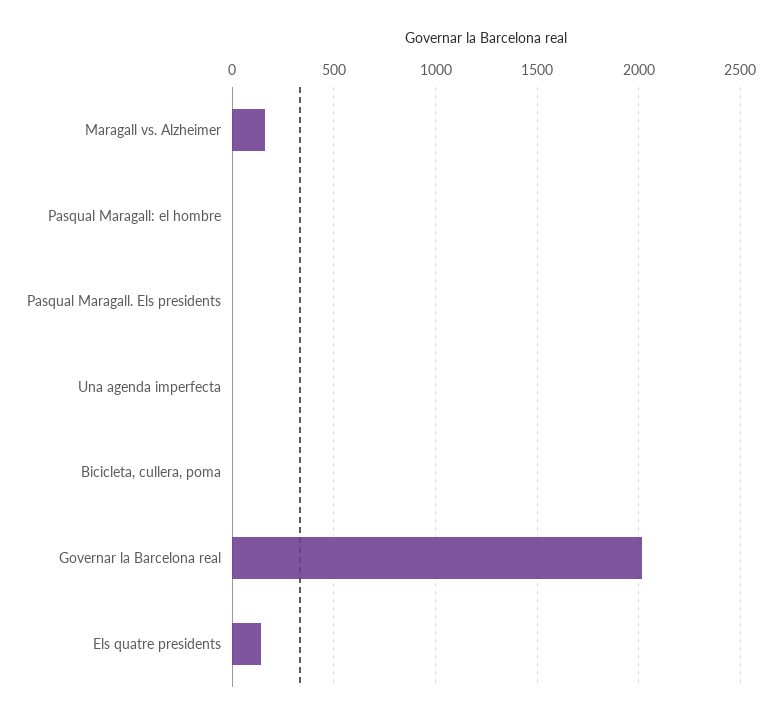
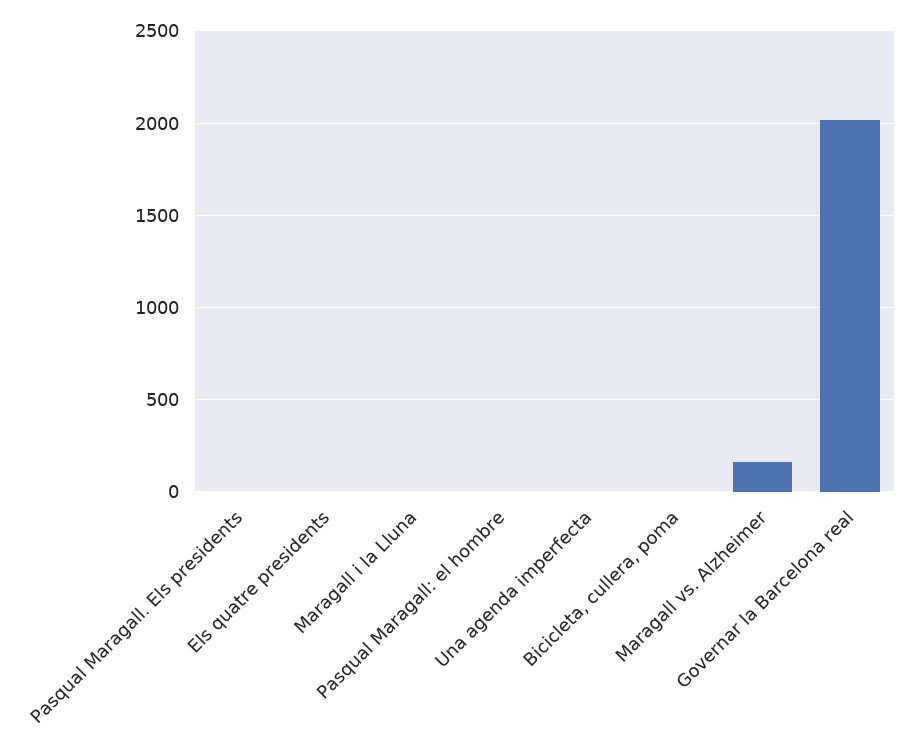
  {
    "Maragall vs. Alzheimer": 150,
    "Pasqual Maragall: el hombre": 0,
    "Pasqual Maragall. Els presidents": 0,
    "Una agenda imperfecta": 0,
    "Bicicleta, cullera, poma": 0,
    "Governar la Barcelona real": 2000,
-   "Els quatre presidents": 150
+   "Els quatre presidents": 0,
+   "Maragall i la Lluna": 0
  }

